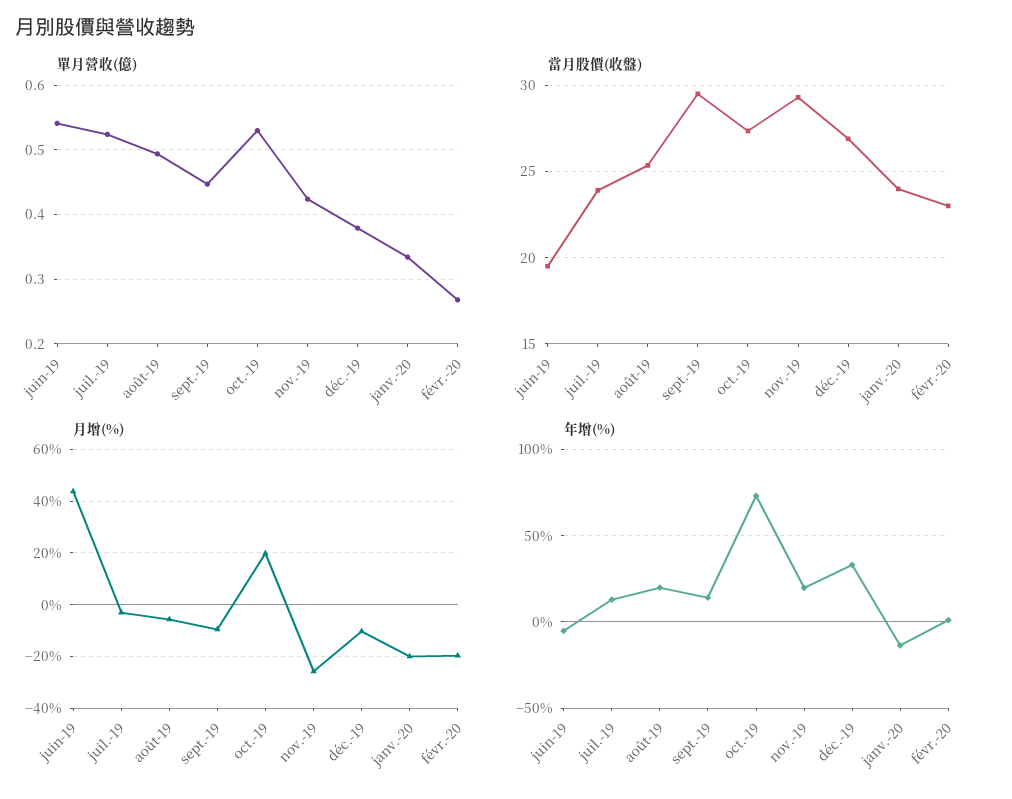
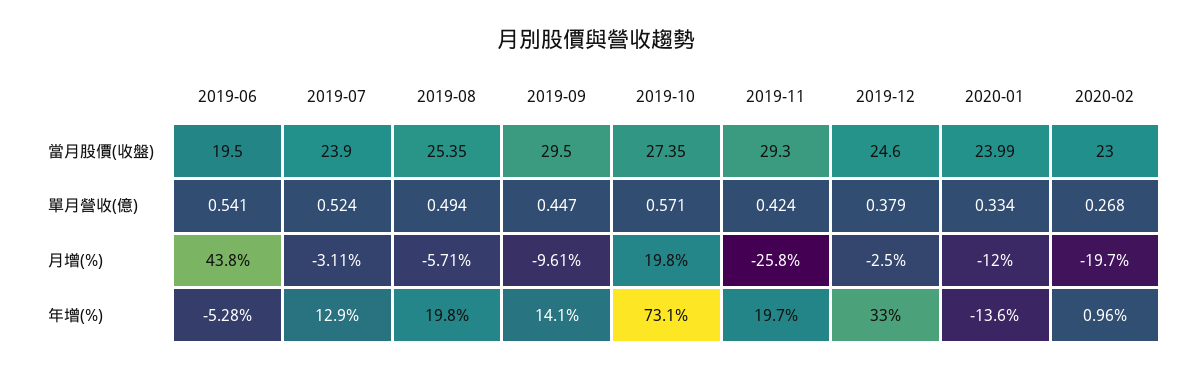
  {
    "單月營收(億)": {
      "juin-19": 0.541,
      "juil.-19": 0.524,
      "août-19": 0.494,
      "sept.-19": 0.447,
-     "oct.-19": 0.53,
+     "oct.-19": 0.571,
      "nov.-19": 0.424,
      "déc.-19": 0.379,
      "janv.-20": 0.334,
      "févr.-20": 0.268
    },
    "當月股價(收盤)": {
      "juin-19": 19.5,
      "juil.-19": 23.9,
      "août-19": 25.35,
      "sept.-19": 29.5,
      "oct.-19": 27.35,
      "nov.-19": 29.3,
-     "déc.-19": 27,
+     "déc.-19": 24.6,
      "janv.-20": 23.99,
      "févr.-20": 23
    },
    "月增(%)": {
      "juin-19": 43.8,
      "juil.-19": -3.11,
      "août-19": -5.71,
      "sept.-19": -9.61,
      "oct.-19": 19.8,
      "nov.-19": -25.8,
-     "déc.-19": -10,
+     "déc.-19": -2.5,
-     "janv.-20": -20,
+     "janv.-20": -12,
      "févr.-20": -19.7
    },
    "年增(%)": {
      "juin-19": -5.28,
      "juil.-19": 12.9,
      "août-19": 19.8,
      "sept.-19": 14.1,
      "oct.-19": 73.1,
      "nov.-19": 19.7,
      "déc.-19": 33,
      "janv.-20": -13.6,
      "févr.-20": 0.96
    }
  }

